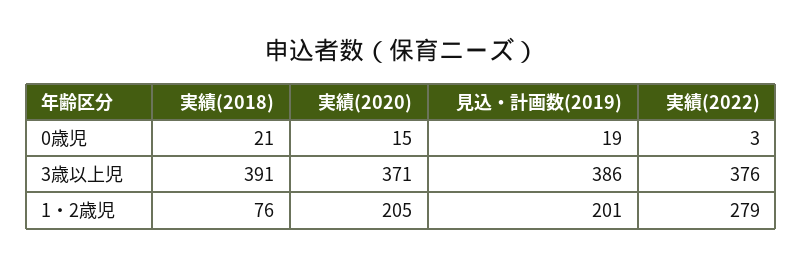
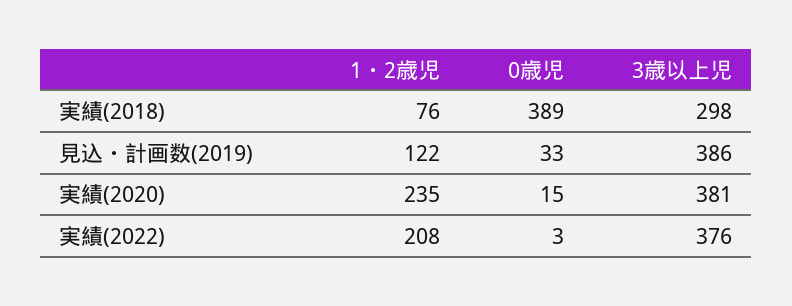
  {
    "実績(2018)": {
-     "0歳児": 21,
+     "0歳児": 389,
-     "3歳以上児": 391,
+     "3歳以上児": 298,
      "1・2歳児": 76
    },
    "実績(2020)": {
      "0歳児": 15,
-     "3歳以上児": 371,
+     "3歳以上児": 381,
-     "1・2歳児": 205
+     "1・2歳児": 235
    },
    "見込・計画数(2019)": {
-     "0歳児": 19,
+     "0歳児": 33,
      "3歳以上児": 386,
-     "1・2歳児": 201
+     "1・2歳児": 122
    },
    "実績(2022)": {
      "0歳児": 3,
      "3歳以上児": 376,
-     "1・2歳児": 279
+     "1・2歳児": 208
    }
  }

